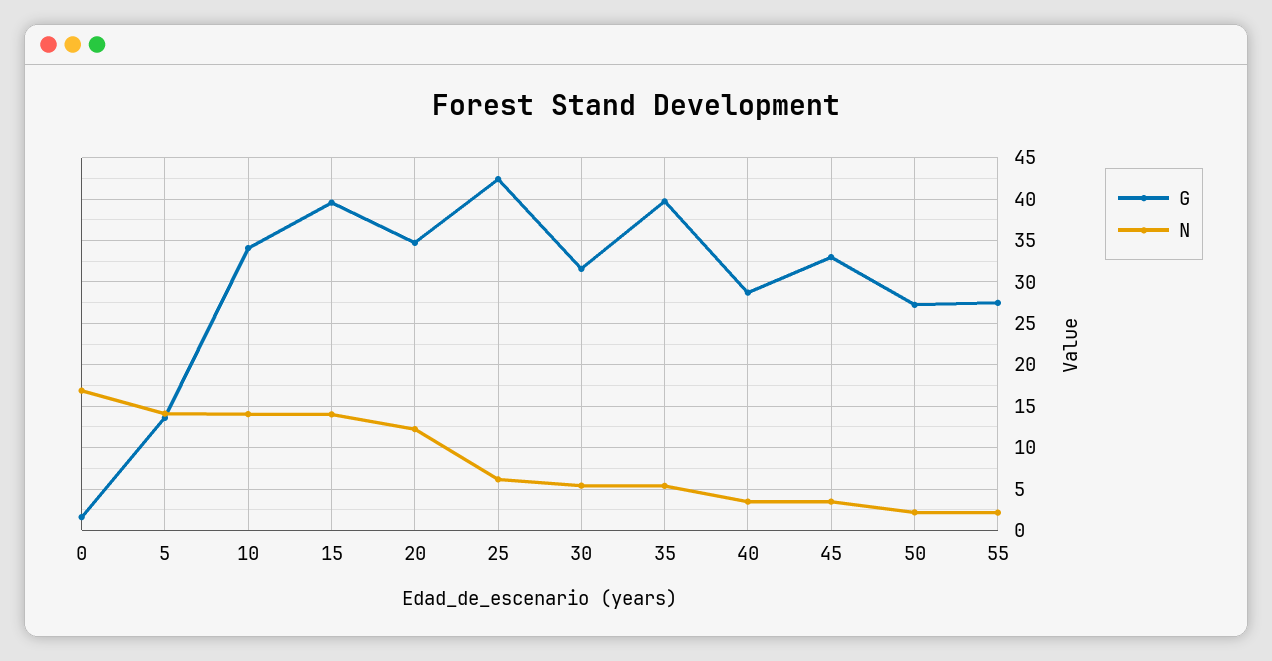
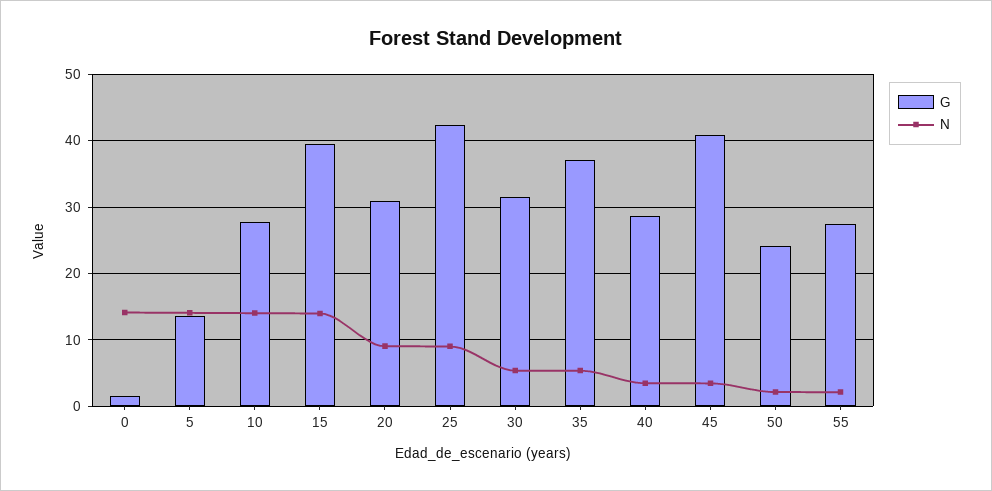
  {
    "G": {
      "0": 2,
      "5": 14,
-     "10": 34,
+     "10": 28,
      "15": 40,
-     "20": 35,
+     "20": 31,
      "25": 42,
      "30": 32,
-     "35": 40,
+     "35": 37,
      "40": 29,
-     "45": 33,
+     "45": 41,
-     "50": 27,
+     "50": 24,
      "55": 27
    },
    "N": {
-     "0": 17,
+     "0": 14,
      "5": 14,
      "10": 14,
      "15": 14,
-     "20": 12,
+     "20": 9,
-     "25": 6,
+     "25": 9,
      "30": 5,
      "35": 5,
      "40": 3,
      "45": 3,
      "50": 2,
      "55": 2
    }
  }

